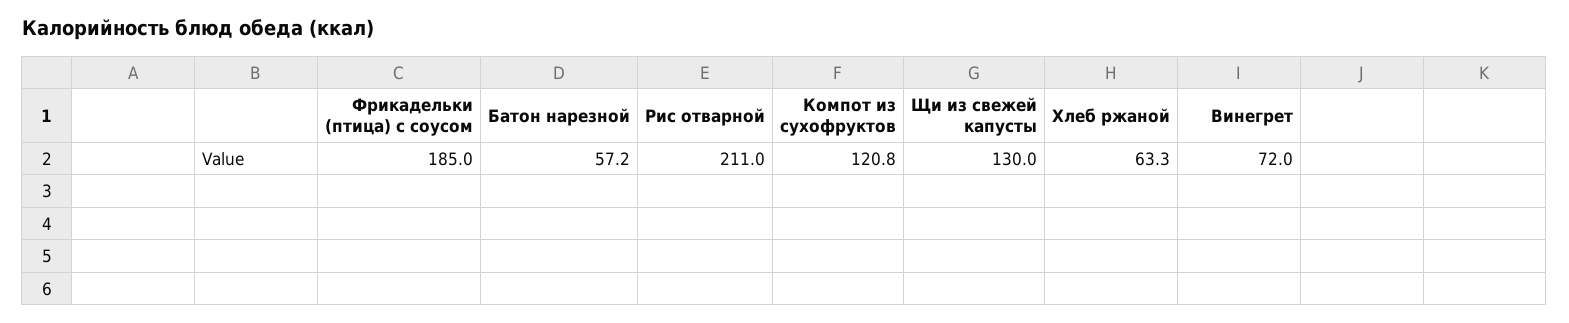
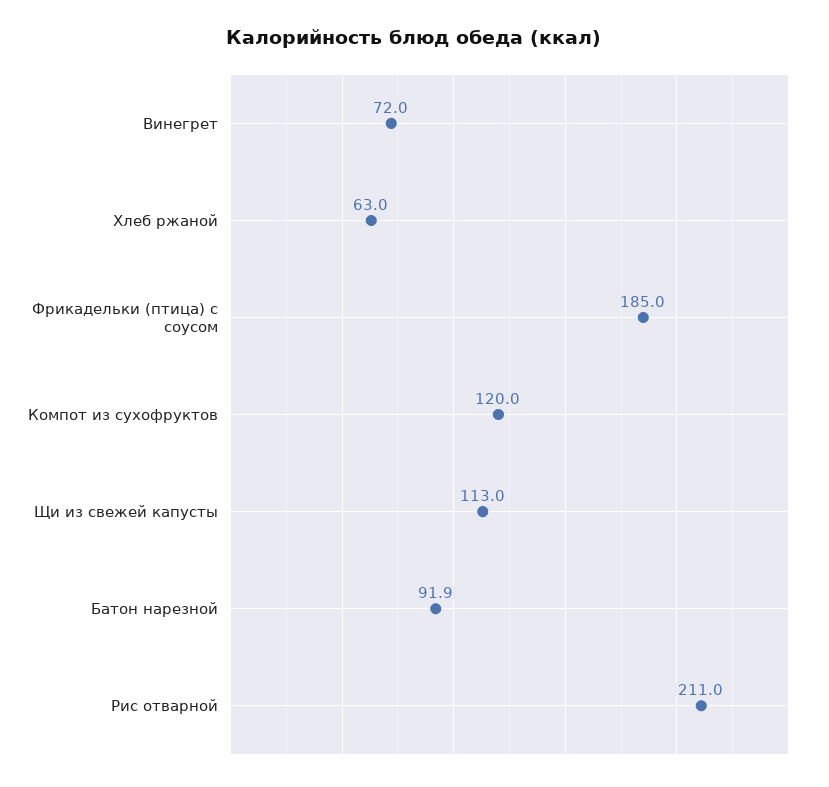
  {
    "Фрикадельки (птица) с соусом": 185,
-   "Батон нарезной": 57.2,
+   "Батон нарезной": 91.9,
    "Рис отварной": 211,
-   "Компот из сухофруктов": 120.8,
+   "Компот из сухофруктов": 120,
-   "Щи из свежей капусты": 130,
+   "Щи из свежей капусты": 113,
-   "Хлеб ржаной": 63.3,
+   "Хлеб ржаной": 63,
    "Винегрет": 72
  }

